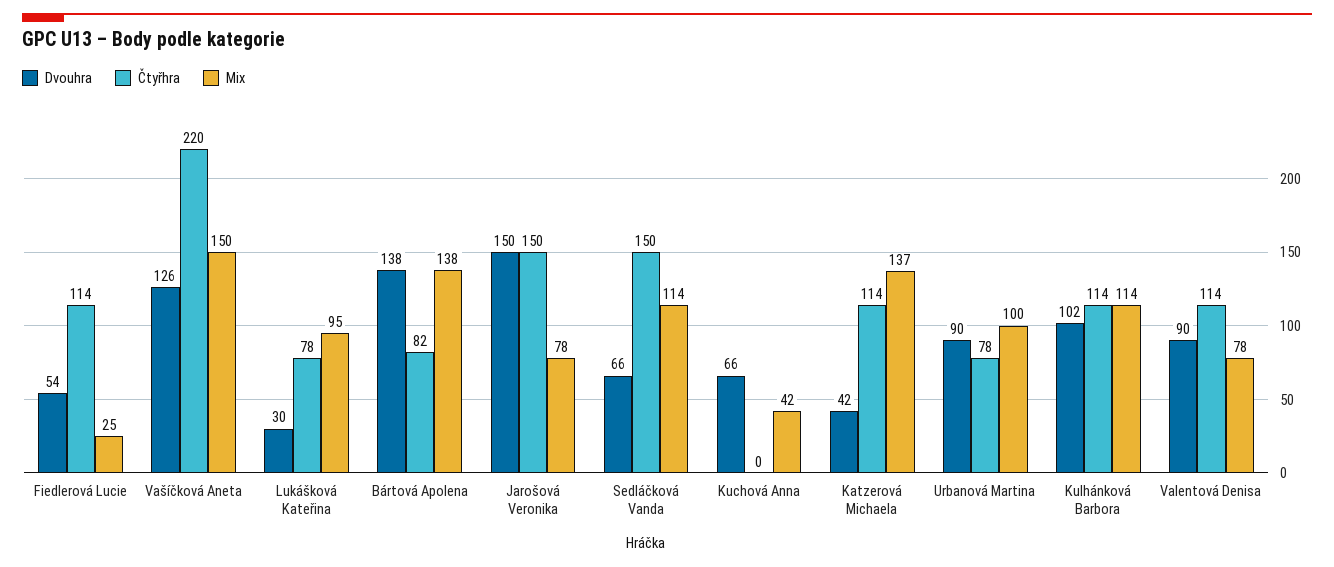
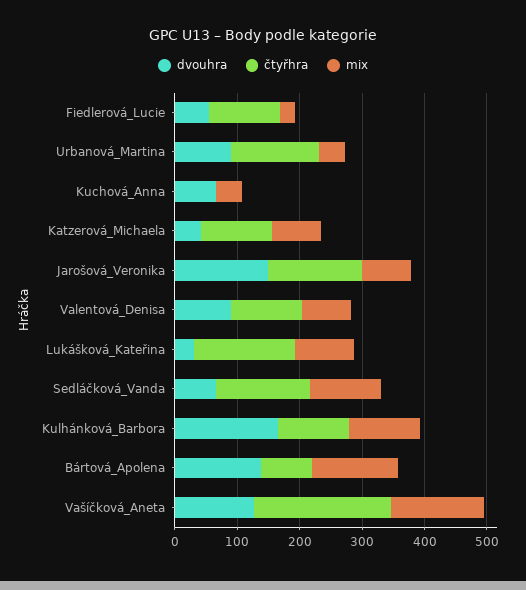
  {
    "Dvouhra": {
      "Fiedlerová Lucie": 54,
      "Vašíčková Aneta": 126,
      "Lukášková Kateřina": 30,
      "Bártová Apolena": 138,
      "Jarošová Veronika": 150,
      "Sedláčková Vanda": 66,
      "Kuchová Anna": 66,
      "Katzerová Michaela": 42,
      "Urbanová Martina": 90,
-     "Kulhánková Barbora": 102,
+     "Kulhánková Barbora": 160,
      "Valentová Denisa": 90
    },
    "Čtyřhra": {
      "Fiedlerová Lucie": 114,
      "Vašíčková Aneta": 220,
-     "Lukášková Kateřina": 78,
+     "Lukášková Kateřina": 160,
      "Bártová Apolena": 82,
      "Jarošová Veronika": 150,
      "Sedláčková Vanda": 150,
      "Kuchová Anna": 0,
      "Katzerová Michaela": 114,
-     "Urbanová Martina": 78,
+     "Urbanová Martina": 140,
      "Kulhánková Barbora": 114,
      "Valentová Denisa": 114
    },
    "Mix": {
      "Fiedlerová Lucie": 25,
      "Vašíčková Aneta": 150,
      "Lukášková Kateřina": 95,
      "Bártová Apolena": 138,
      "Jarošová Veronika": 78,
      "Sedláčková Vanda": 114,
      "Kuchová Anna": 42,
-     "Katzerová Michaela": 137,
+     "Katzerová Michaela": 80,
-     "Urbanová Martina": 100,
+     "Urbanová Martina": 40,
      "Kulhánková Barbora": 114,
      "Valentová Denisa": 78
    }
  }

